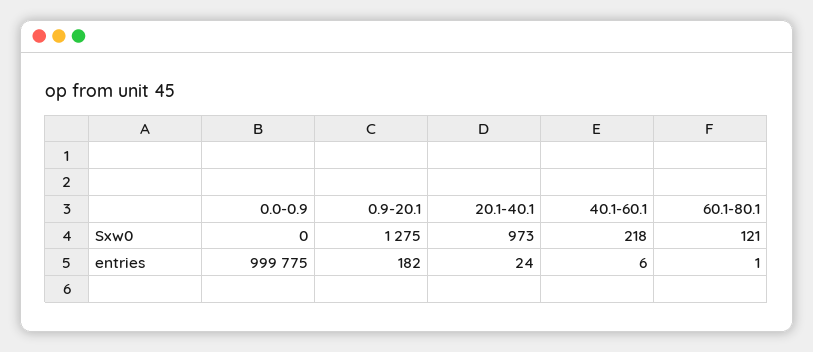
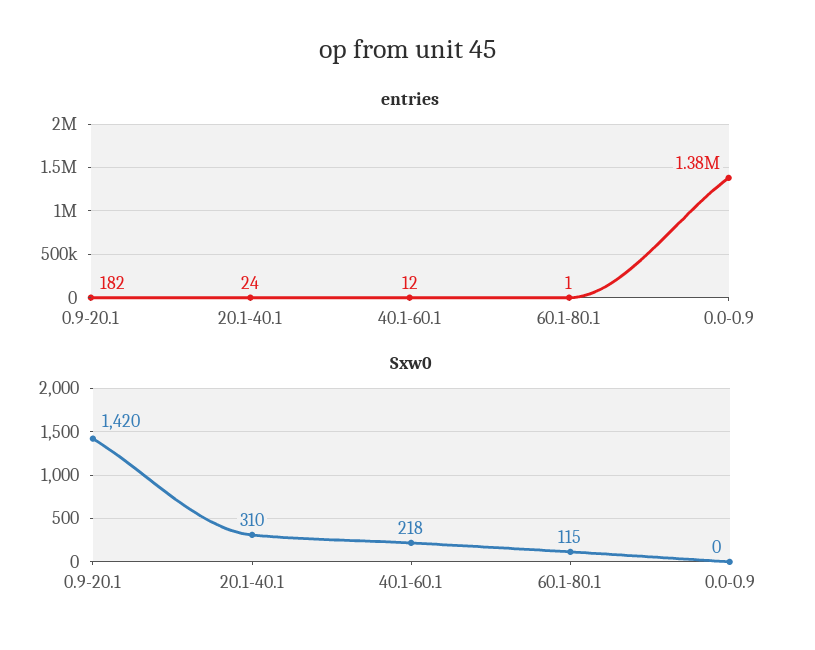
  {
    "Sxw0": {
      "0.0-0.9": 0,
-     "0.9-20.1": 1275,
+     "0.9-20.1": 1420,
-     "20.1-40.1": 973,
+     "20.1-40.1": 310,
      "40.1-60.1": 218,
-     "60.1-80.1": 121
+     "60.1-80.1": 115
    },
    "entries": {
-     "0.0-0.9": 999775,
+     "0.0-0.9": 1380000,
      "0.9-20.1": 182,
      "20.1-40.1": 24,
-     "40.1-60.1": 6,
+     "40.1-60.1": 12,
      "60.1-80.1": 1
    }
  }

